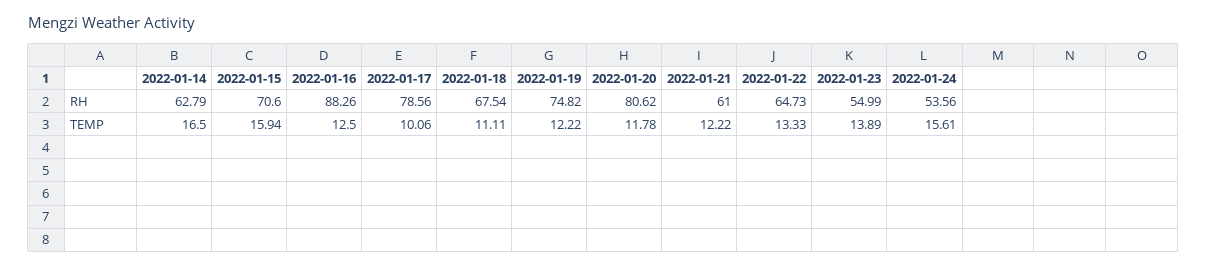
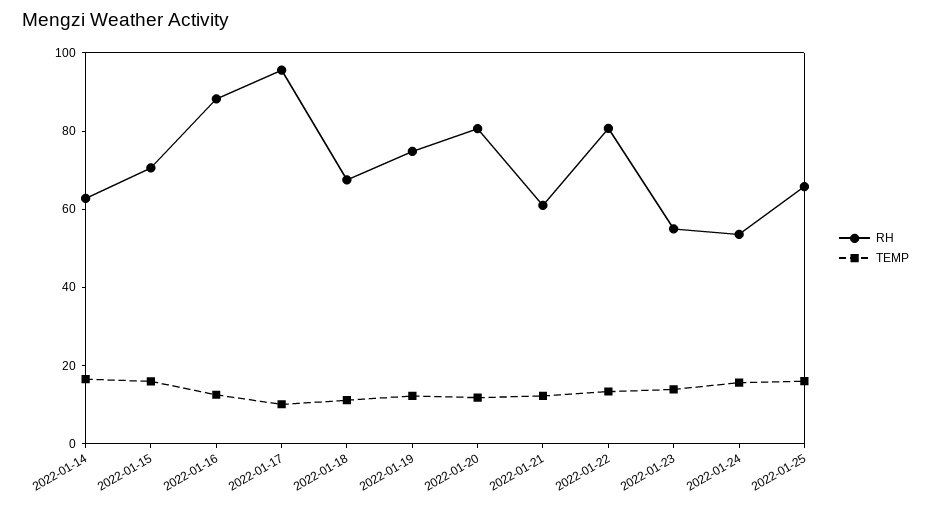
  {
    "RH": {
      "2022-01-14": 62.79,
      "2022-01-15": 70.6,
      "2022-01-16": 88.26,
-     "2022-01-17": 78.56,
+     "2022-01-17": 95,
      "2022-01-18": 67.54,
      "2022-01-19": 74.82,
      "2022-01-20": 80.62,
      "2022-01-21": 61,
-     "2022-01-22": 64.73,
+     "2022-01-22": 80,
      "2022-01-23": 54.99,
-     "2022-01-24": 53.56
+     "2022-01-24": 53.56,
+     "2022-01-25": 65
    },
    "TEMP": {
      "2022-01-14": 16.5,
      "2022-01-15": 15.94,
      "2022-01-16": 12.5,
      "2022-01-17": 10.06,
      "2022-01-18": 11.11,
      "2022-01-19": 12.22,
      "2022-01-20": 11.78,
      "2022-01-21": 12.22,
      "2022-01-22": 13.33,
      "2022-01-23": 13.89,
-     "2022-01-24": 15.61
+     "2022-01-24": 15.61,
+     "2022-01-25": 15
    }
  }

